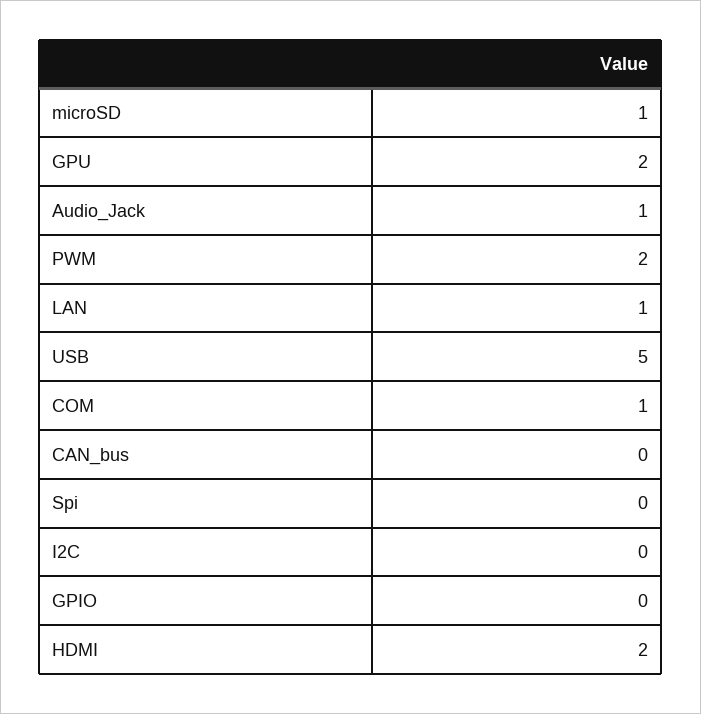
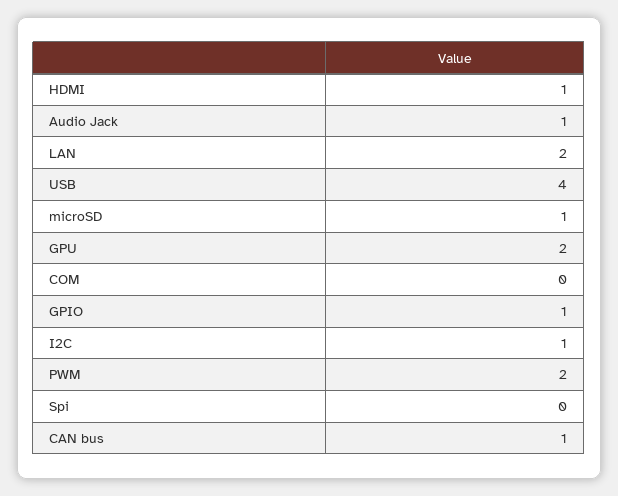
  {
    "microSD": 1,
    "GPU": 2,
    "Audio_Jack": 1,
    "PWM": 2,
-   "LAN": 1,
+   "LAN": 2,
-   "USB": 5,
+   "USB": 4,
-   "COM": 1,
+   "COM": 0,
-   "CAN_bus": 0,
+   "CAN_bus": 1,
    "Spi": 0,
-   "I2C": 0,
+   "I2C": 1,
-   "GPIO": 0,
+   "GPIO": 1,
-   "HDMI": 2
+   "HDMI": 1
  }

